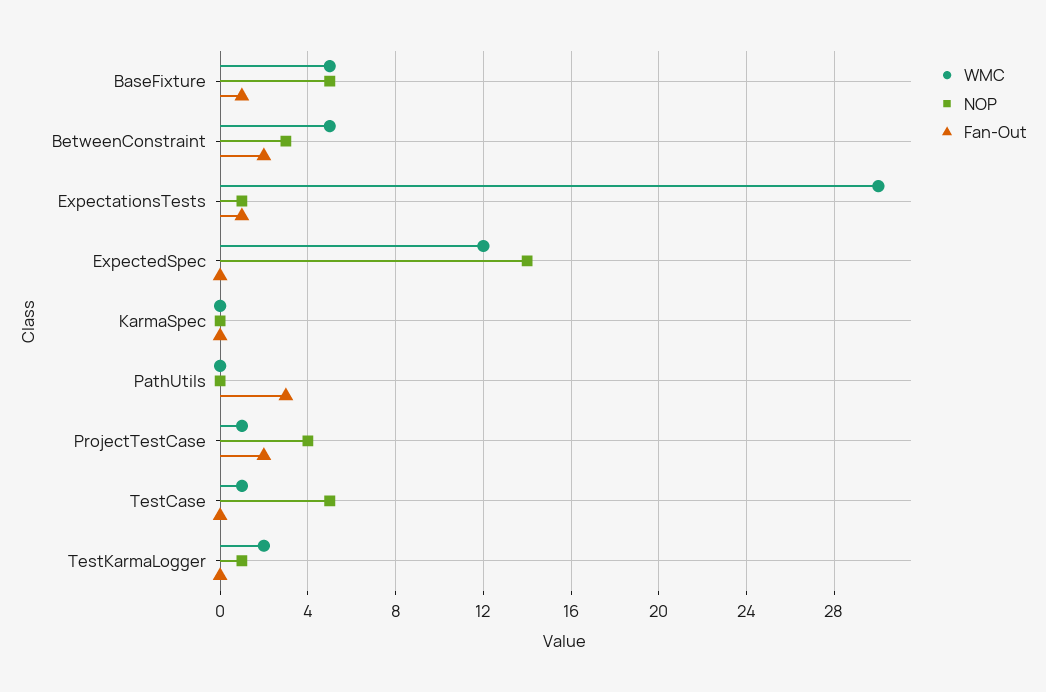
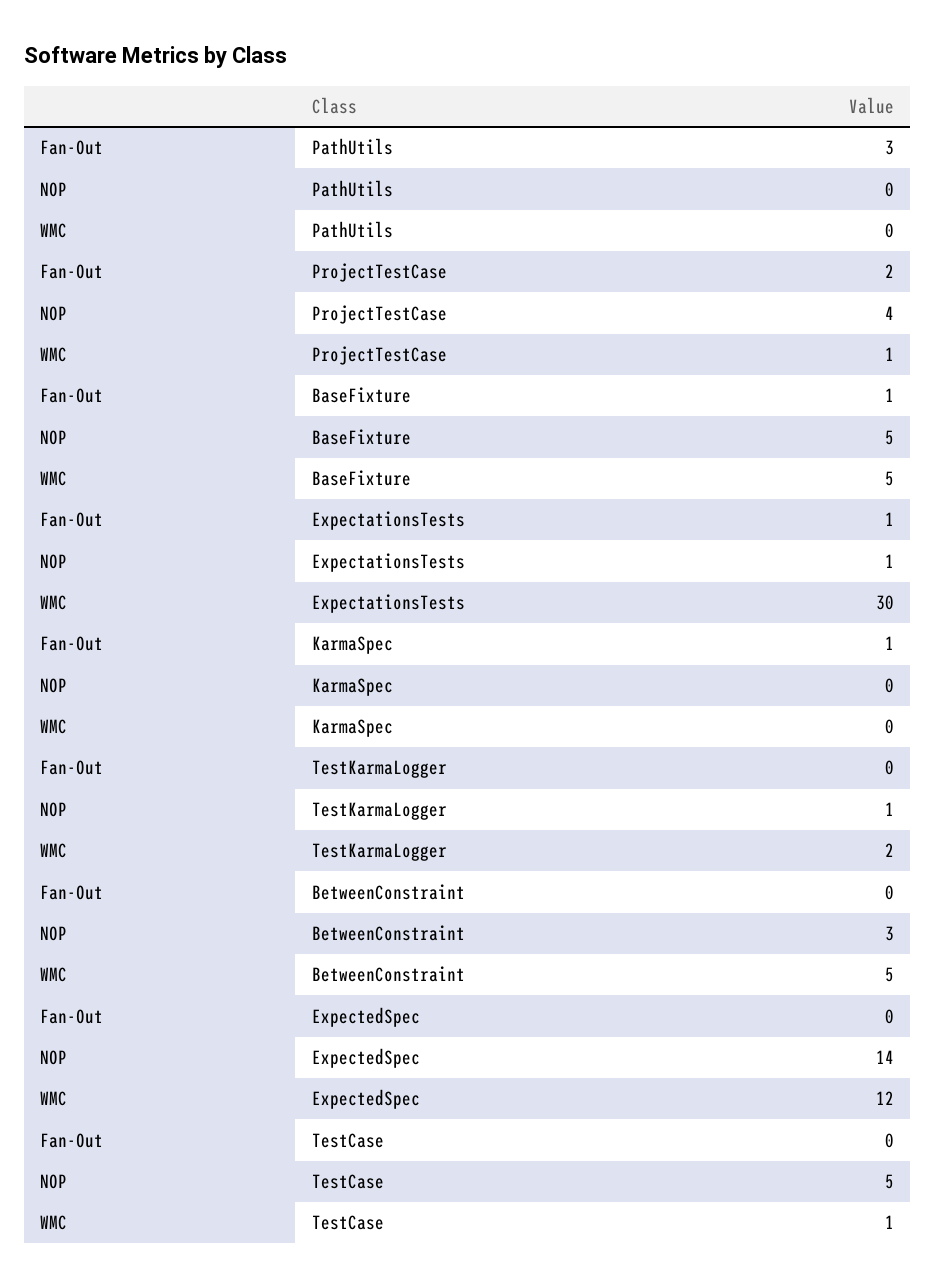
  {
    "WMC": {
      "BaseFixture": 5,
      "BetweenConstraint": 5,
      "ExpectationsTests": 30,
      "ExpectedSpec": 12,
      "KarmaSpec": 0,
      "PathUtils": 0,
      "ProjectTestCase": 1,
      "TestCase": 1,
      "TestKarmaLogger": 2
    },
    "NOP": {
      "BaseFixture": 5,
      "BetweenConstraint": 3,
      "ExpectationsTests": 1,
      "ExpectedSpec": 14,
      "KarmaSpec": 0,
      "PathUtils": 0,
      "ProjectTestCase": 4,
      "TestCase": 5,
      "TestKarmaLogger": 1
    },
    "Fan-Out": {
      "BaseFixture": 1,
-     "BetweenConstraint": 2,
+     "BetweenConstraint": 0,
      "ExpectationsTests": 1,
      "ExpectedSpec": 0,
-     "KarmaSpec": 0,
+     "KarmaSpec": 1,
      "PathUtils": 3,
      "ProjectTestCase": 2,
      "TestCase": 0,
      "TestKarmaLogger": 0
    }
  }

